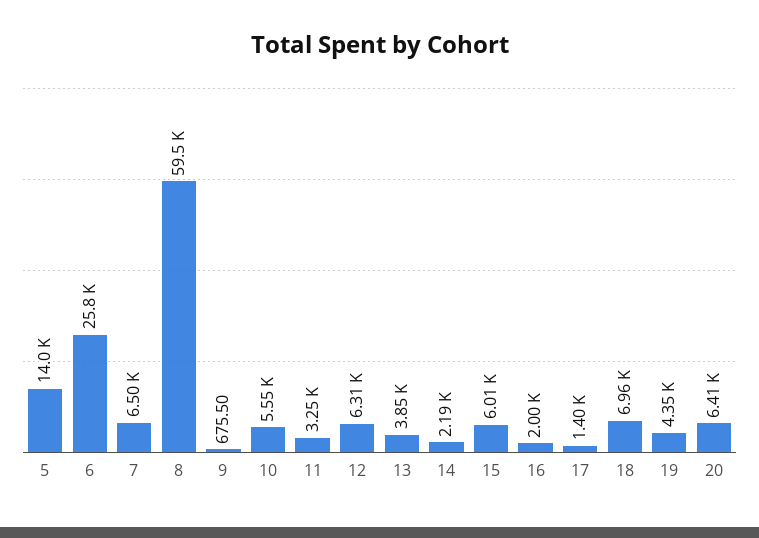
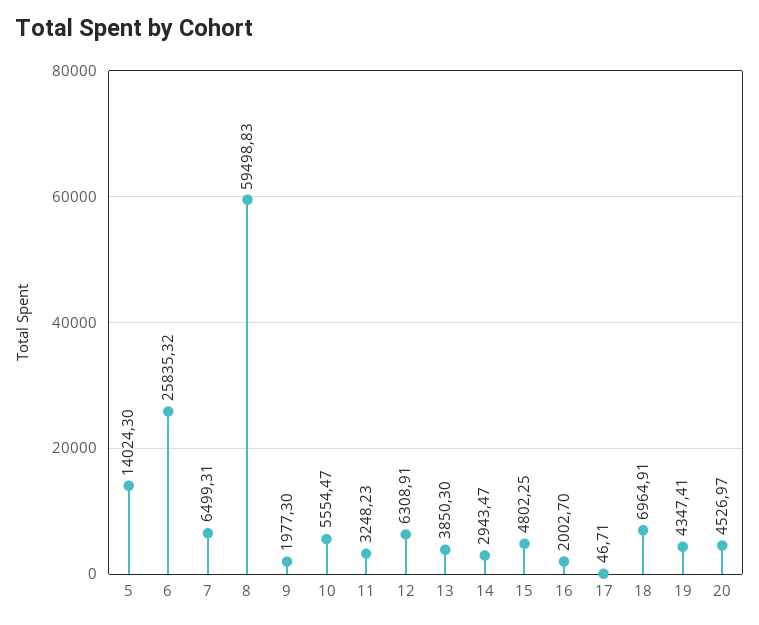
  {
    "5": 14024.3,
    "6": 25835.32,
    "7": 6499.31,
    "8": 59498.83,
-   "9": 675.5,
+   "9": 1977.3,
    "10": 5554.47,
    "11": 3248.23,
    "12": 6308.91,
    "13": 3850.3,
-   "14": 2190,
+   "14": 2943.47,
-   "15": 6010,
+   "15": 4802.25,
    "16": 2002.7,
-   "17": 1400,
+   "17": 46.71,
    "18": 6964.91,
    "19": 4347.41,
-   "20": 6410
+   "20": 4526.97
  }

